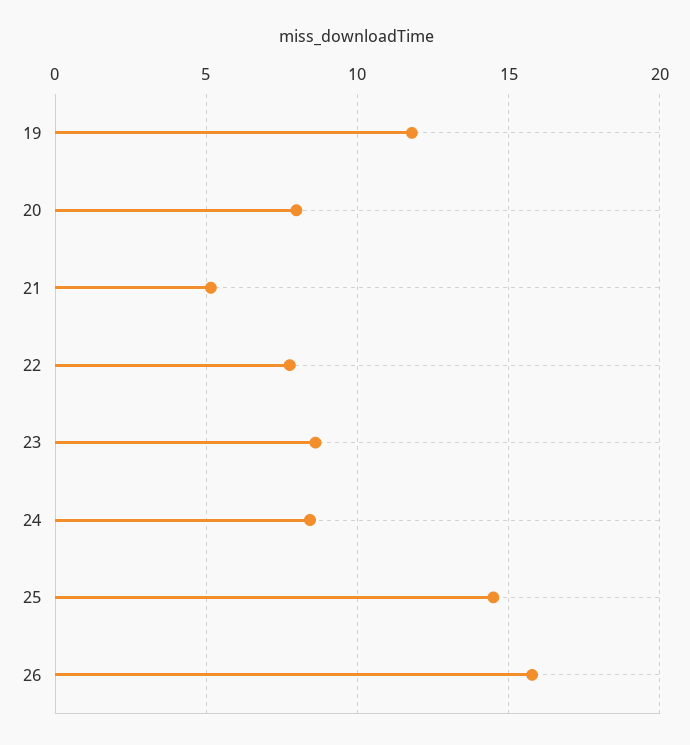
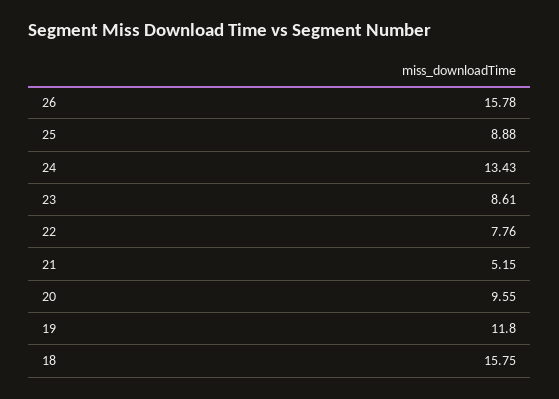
  {
    "19": 11.8,
-   "20": 8,
+   "20": 9.55,
    "21": 5.15,
    "22": 7.76,
    "23": 8.61,
-   "24": 8.5,
+   "24": 13.43,
-   "25": 14.5,
+   "25": 8.88,
-   "26": 15.78
+   "26": 15.78,
+   "18": 15.75
  }

